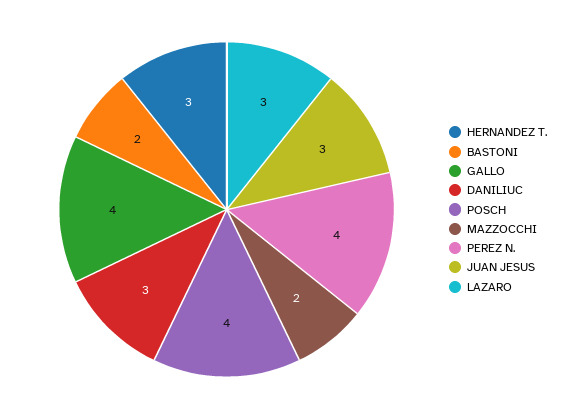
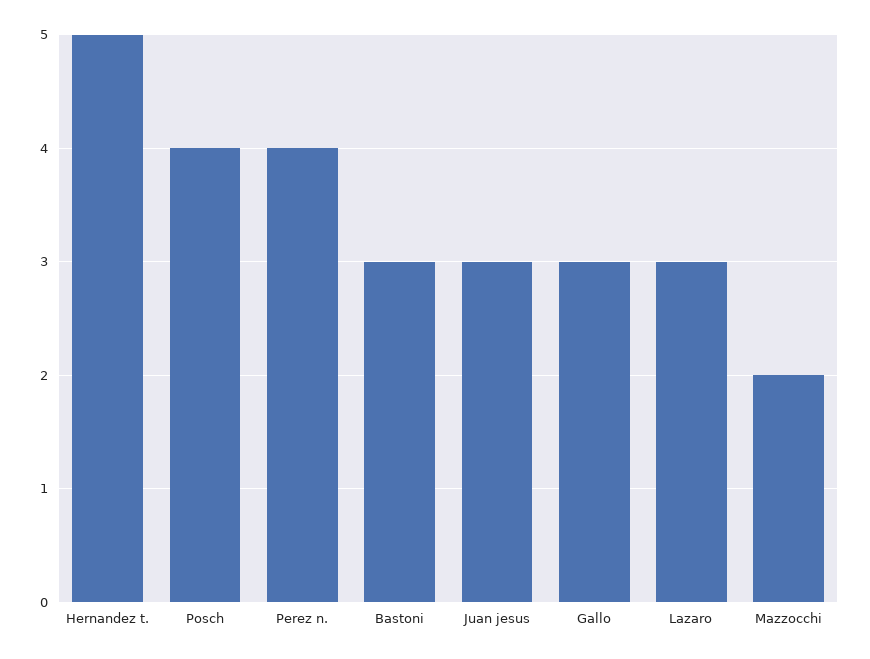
  {
-   "HERNANDEZ T.": 3,
+   "HERNANDEZ T.": 5,
-   "BASTONI": 2,
+   "BASTONI": 3,
-   "GALLO": 4,
+   "GALLO": 3,
-   "DANILIUC": 3,
    "POSCH": 4,
    "MAZZOCCHI": 2,
    "PEREZ N.": 4,
    "JUAN JESUS": 3,
    "LAZARO": 3
  }

